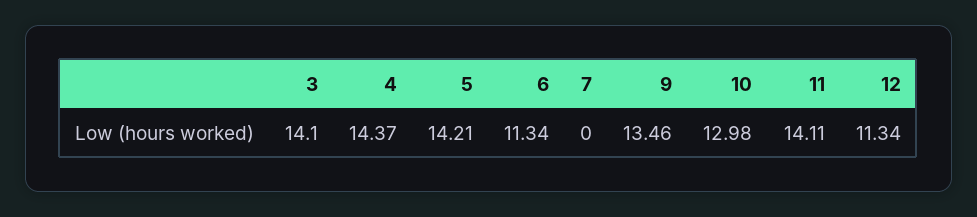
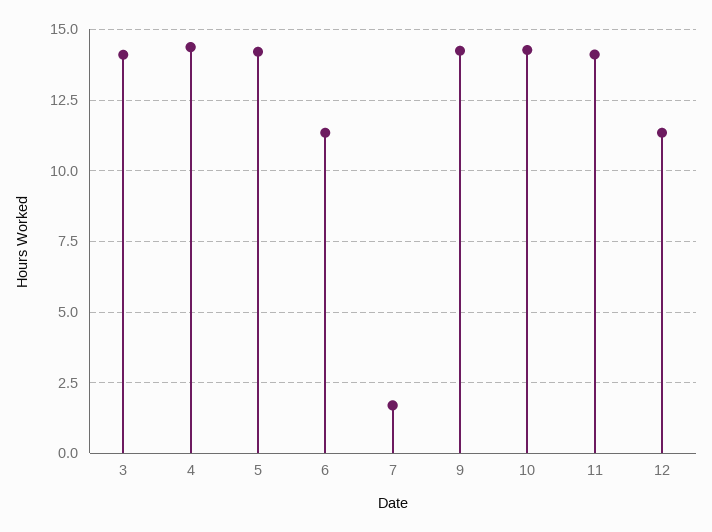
  {
    "3": 14.1,
    "4": 14.37,
    "5": 14.21,
    "6": 11.34,
-   "7": 0,
+   "7": 1.75,
-   "9": 13.46,
+   "9": 14.25,
-   "10": 12.98,
+   "10": 14.25,
    "11": 14.11,
    "12": 11.34
  }

